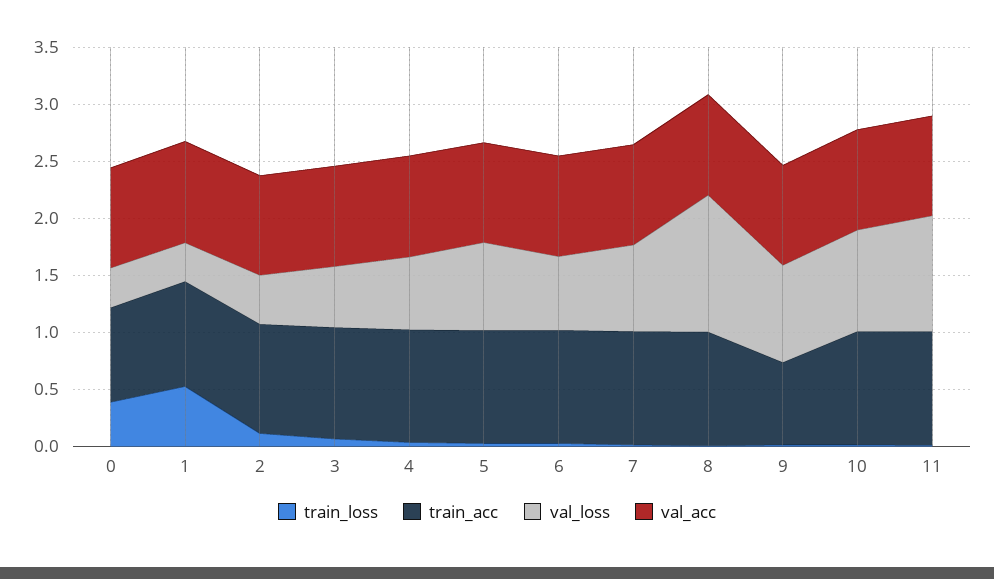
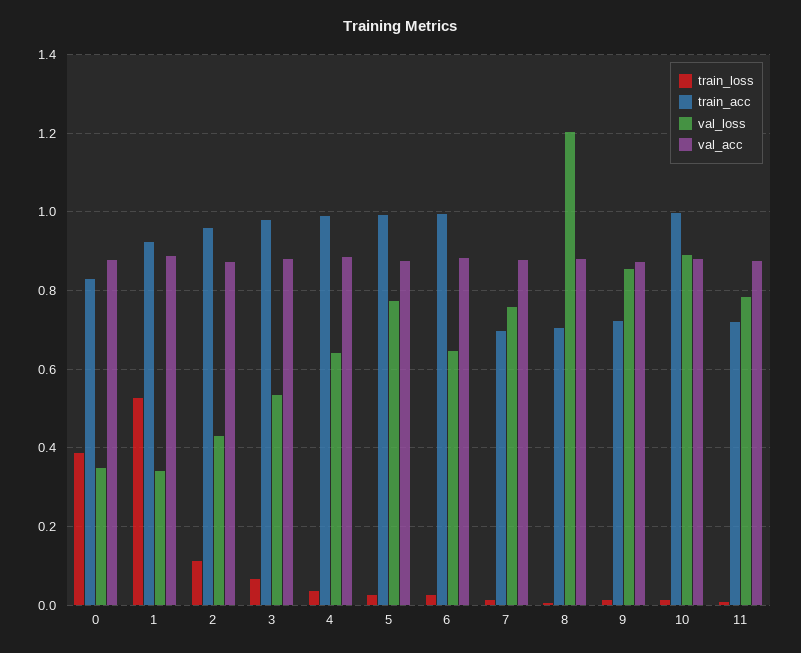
  {
    "train_loss": {
      "0": 0.38,
      "1": 0.52,
      "2": 0.12,
      "3": 0.06,
      "4": 0.04,
      "5": 0.02,
      "6": 0.02,
      "7": 0.02,
      "8": 0,
      "9": 0.02,
      "10": 0.02,
      "11": 0
    },
    "train_acc": {
      "0": 0.84,
      "1": 0.92,
      "2": 0.96,
      "3": 0.98,
      "4": 0.98,
      "5": 1,
      "6": 1,
-     "7": 1,
+     "7": 0.7,
-     "8": 1,
+     "8": 0.7,
      "9": 0.72,
      "10": 1,
-     "11": 1
+     "11": 0.72
    },
    "val_loss": {
      "0": 0.34,
      "1": 0.34,
      "2": 0.44,
      "3": 0.54,
      "4": 0.64,
      "5": 0.78,
      "6": 0.64,
      "7": 0.76,
      "8": 1.2,
      "9": 0.86,
      "10": 0.9,
-     "11": 1
+     "11": 0.78
    },
    "val_acc": {
      "0": 0.88,
      "1": 0.88,
      "2": 0.88,
      "3": 0.88,
      "4": 0.88,
      "5": 0.88,
      "6": 0.88,
      "7": 0.88,
      "8": 0.88,
      "9": 0.88,
      "10": 0.88,
      "11": 0.88
    }
  }

